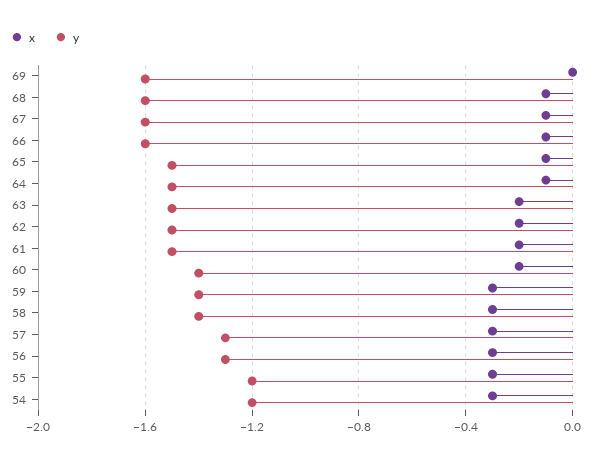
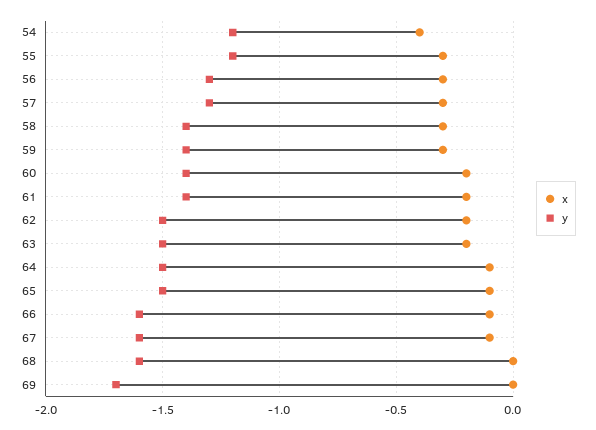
  {
    "x": {
      "69": 0,
-     "68": -0.1,
+     "68": 0,
      "67": -0.1,
      "66": -0.1,
      "65": -0.1,
      "64": -0.1,
      "63": -0.2,
      "62": -0.2,
      "61": -0.2,
      "60": -0.2,
      "59": -0.3,
      "58": -0.3,
      "57": -0.3,
      "56": -0.3,
      "55": -0.3,
-     "54": -0.3
+     "54": -0.4
    },
    "y": {
-     "69": -1.6,
+     "69": -1.7,
      "68": -1.6,
      "67": -1.6,
      "66": -1.6,
      "65": -1.5,
      "64": -1.5,
      "63": -1.5,
      "62": -1.5,
-     "61": -1.5,
+     "61": -1.4,
      "60": -1.4,
      "59": -1.4,
      "58": -1.4,
      "57": -1.3,
      "56": -1.3,
      "55": -1.2,
      "54": -1.2
    }
  }

